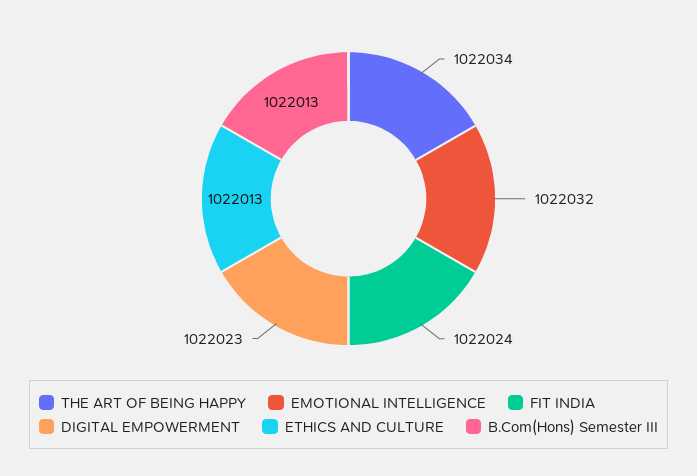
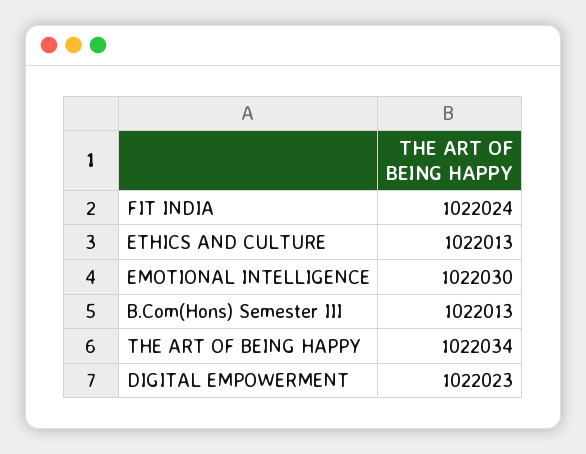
  {
    "THE ART OF BEING HAPPY": 1022034,
-   "EMOTIONAL INTELLIGENCE": 1022032,
+   "EMOTIONAL INTELLIGENCE": 1022030,
    "FIT INDIA": 1022024,
    "DIGITAL EMPOWERMENT": 1022023,
    "ETHICS AND CULTURE": 1022013,
    "B.Com(Hons) Semester III": 1022013
  }

